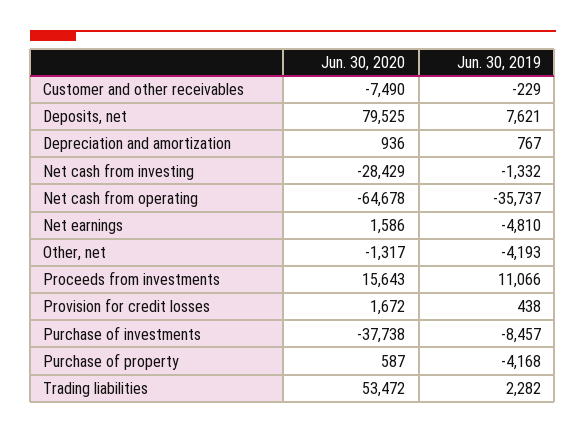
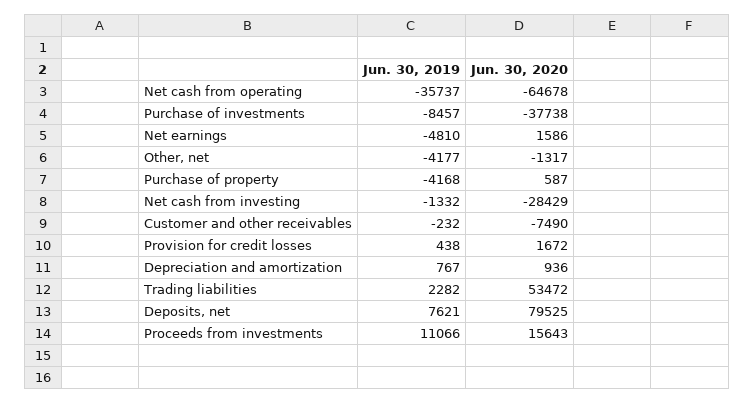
  {
    "Jun. 30, 2020": {
      "Customer and other receivables": -7490,
      "Deposits, net": 79525,
      "Depreciation and amortization": 936,
      "Net cash from investing": -28429,
      "Net cash from operating": -64678,
      "Net earnings": 1586,
      "Other, net": -1317,
      "Proceeds from investments": 15643,
      "Provision for credit losses": 1672,
      "Purchase of investments": -37738,
      "Purchase of property": 587,
      "Trading liabilities": 53472
    },
    "Jun. 30, 2019": {
-     "Customer and other receivables": -229,
+     "Customer and other receivables": -232,
      "Deposits, net": 7621,
      "Depreciation and amortization": 767,
      "Net cash from investing": -1332,
      "Net cash from operating": -35737,
      "Net earnings": -4810,
-     "Other, net": -4193,
+     "Other, net": -4177,
      "Proceeds from investments": 11066,
      "Provision for credit losses": 438,
      "Purchase of investments": -8457,
      "Purchase of property": -4168,
      "Trading liabilities": 2282
    }
  }

